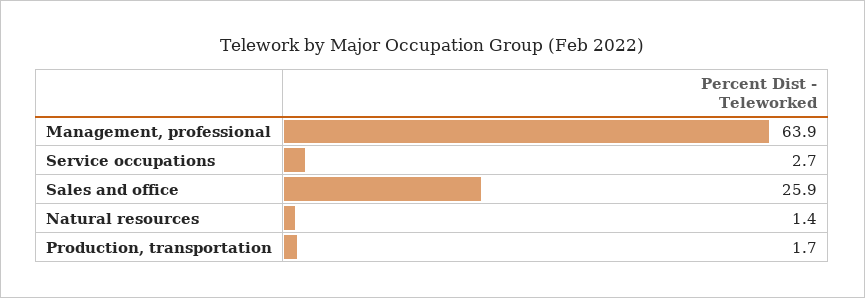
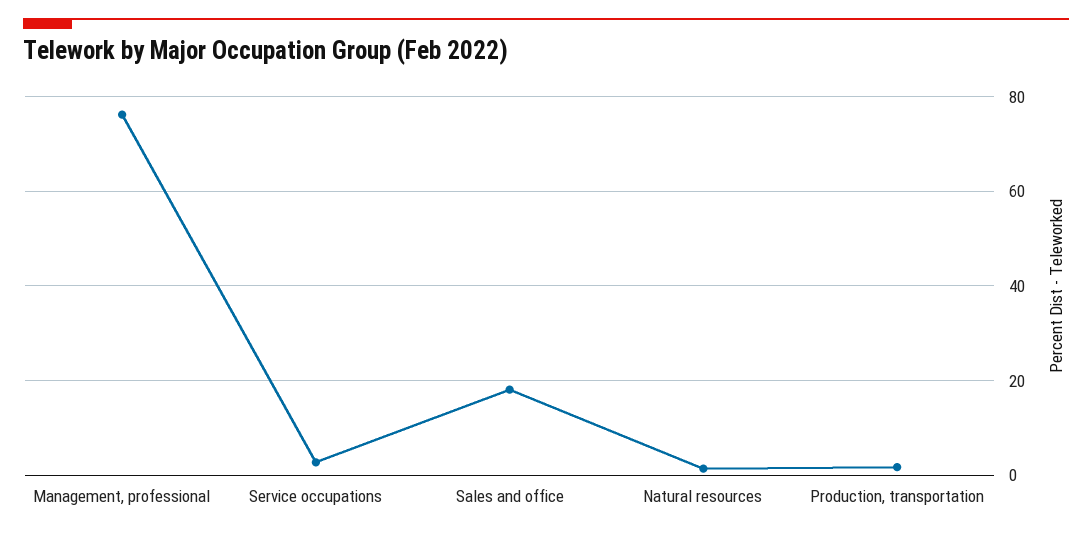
  {
-   "Management, professional": 63.9,
+   "Management, professional": 76,
    "Service occupations": 2.7,
-   "Sales and office": 25.9,
+   "Sales and office": 18,
    "Natural resources": 1.4,
    "Production, transportation": 1.7
  }

